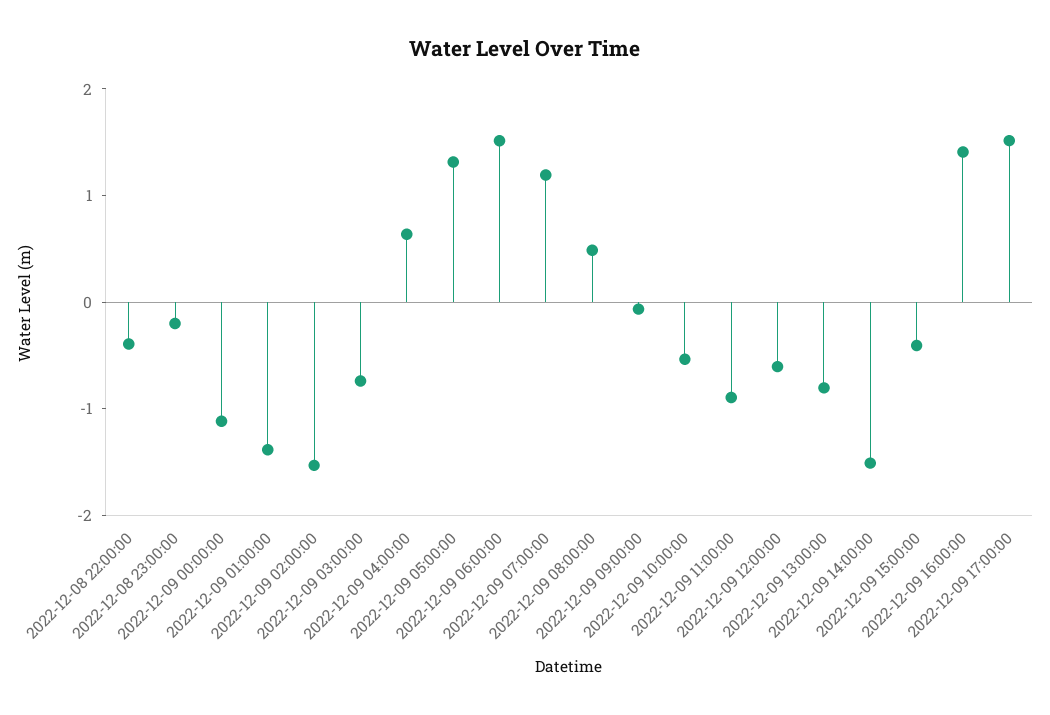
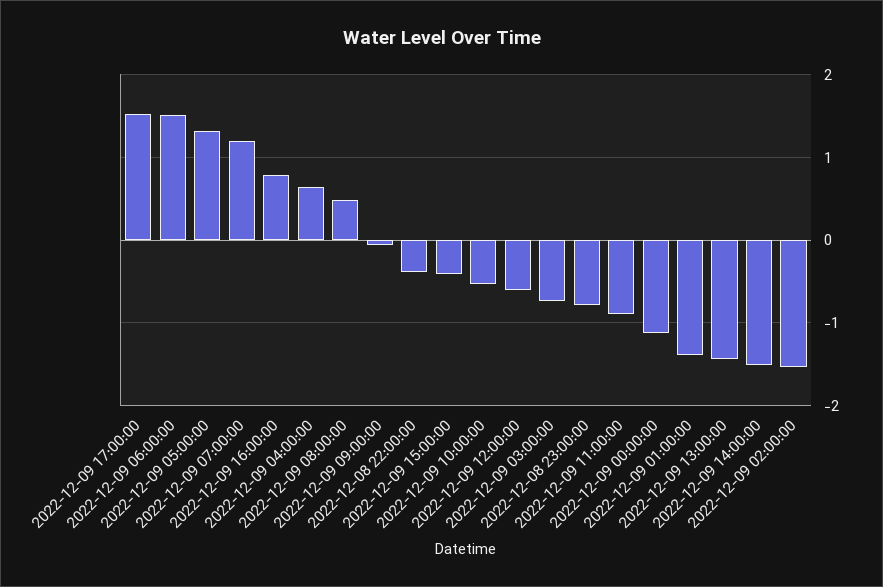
  {
    "2022-12-08 22:00:00": -0.4,
-   "2022-12-08 23:00:00": -0.2,
+   "2022-12-08 23:00:00": -0.8,
    "2022-12-09 00:00:00": -1.1,
    "2022-12-09 01:00:00": -1.4,
    "2022-12-09 02:00:00": -1.5,
    "2022-12-09 03:00:00": -0.7,
    "2022-12-09 04:00:00": 0.6,
    "2022-12-09 05:00:00": 1.3,
    "2022-12-09 06:00:00": 1.5,
    "2022-12-09 07:00:00": 1.2,
    "2022-12-09 08:00:00": 0.5,
    "2022-12-09 09:00:00": -0.1,
    "2022-12-09 10:00:00": -0.5,
    "2022-12-09 11:00:00": -0.9,
    "2022-12-09 12:00:00": -0.6,
-   "2022-12-09 13:00:00": -0.8,
+   "2022-12-09 13:00:00": -1.4,
    "2022-12-09 14:00:00": -1.5,
    "2022-12-09 15:00:00": -0.4,
-   "2022-12-09 16:00:00": 1.4,
+   "2022-12-09 16:00:00": 0.8,
    "2022-12-09 17:00:00": 1.5
  }

